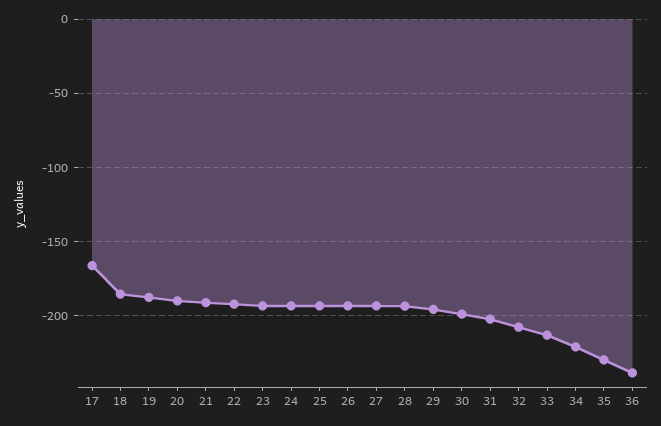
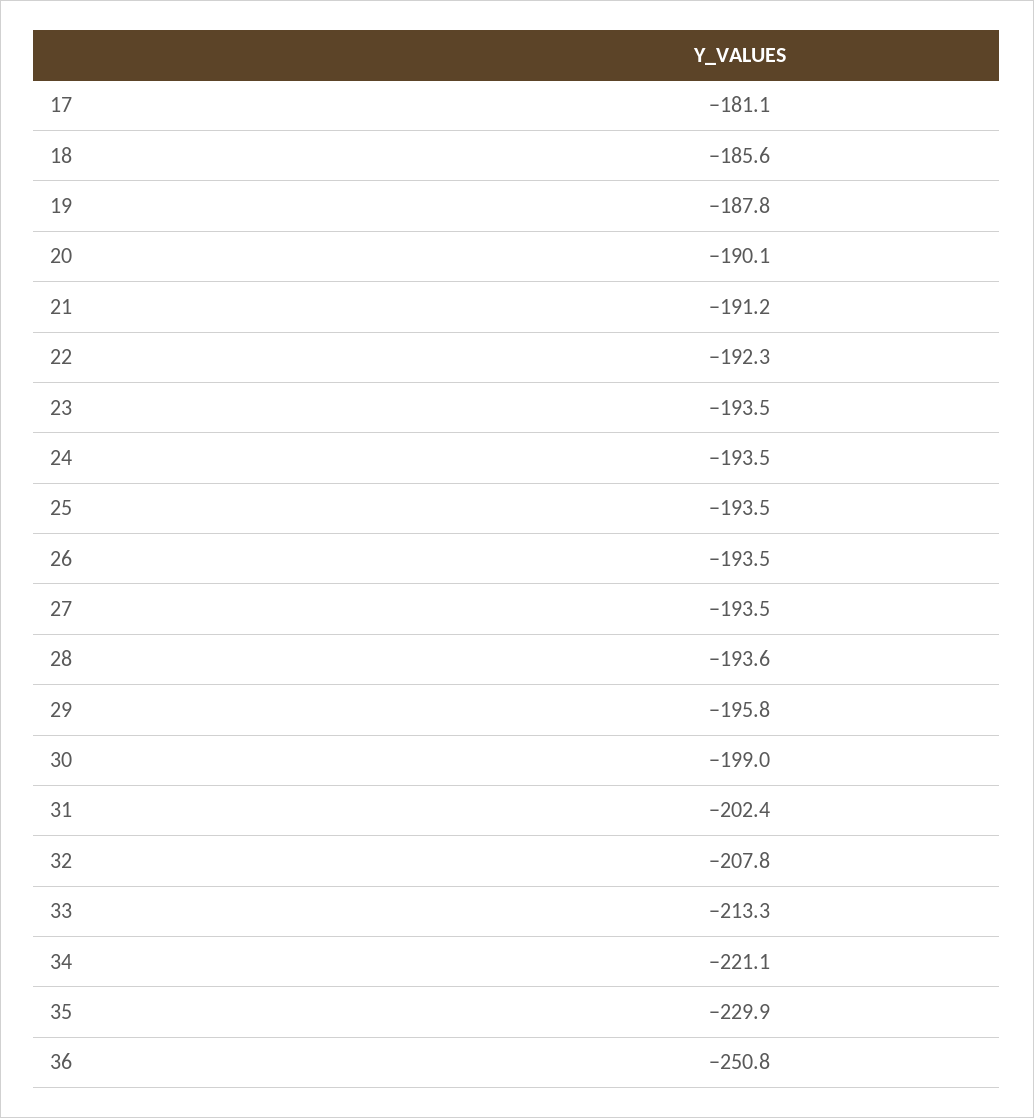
  {
-   "17": -165,
+   "17": -181.1,
    "18": -185.6,
    "19": -187.8,
    "20": -190.1,
    "21": -191.2,
    "22": -192.3,
    "23": -193.5,
    "24": -193.5,
    "25": -193.5,
    "26": -193.5,
    "27": -193.5,
    "28": -193.6,
    "29": -195.8,
    "30": -199,
    "31": -202.4,
    "32": -207.8,
    "33": -213.3,
    "34": -221.1,
    "35": -229.9,
-   "36": -240
+   "36": -250.8
  }

